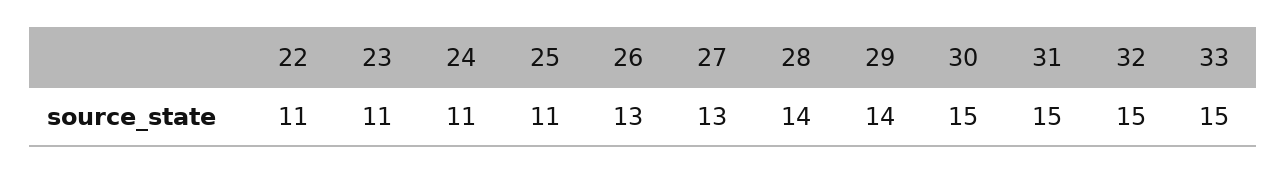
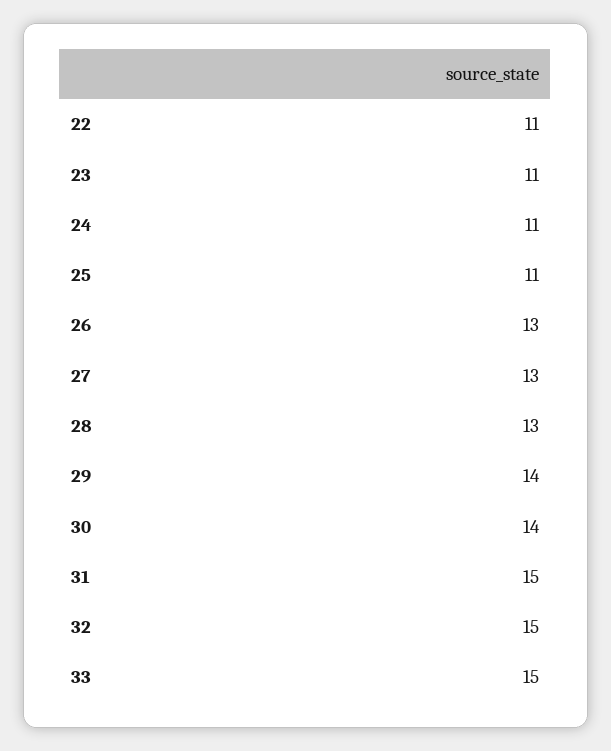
  {
    "22": 11,
    "23": 11,
    "24": 11,
    "25": 11,
    "26": 13,
    "27": 13,
-   "28": 14,
+   "28": 13,
    "29": 14,
-   "30": 15,
+   "30": 14,
    "31": 15,
    "32": 15,
    "33": 15
  }

